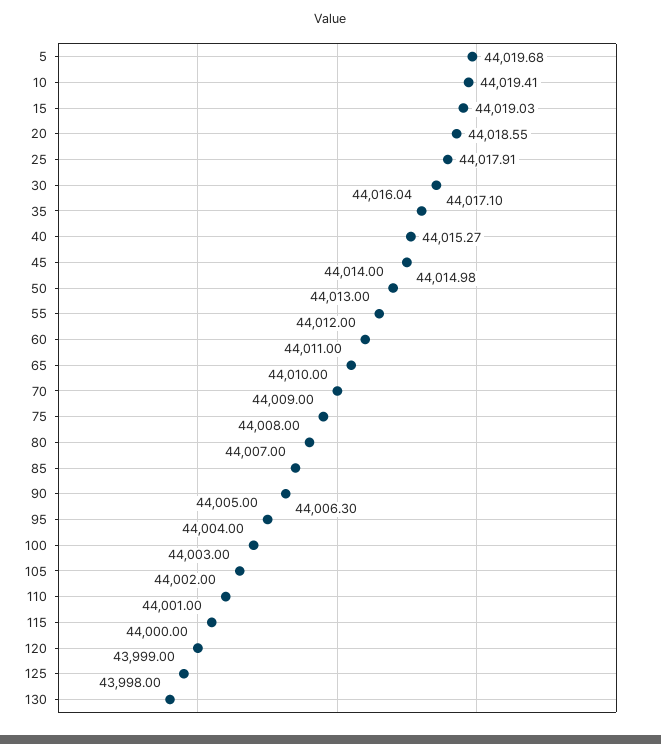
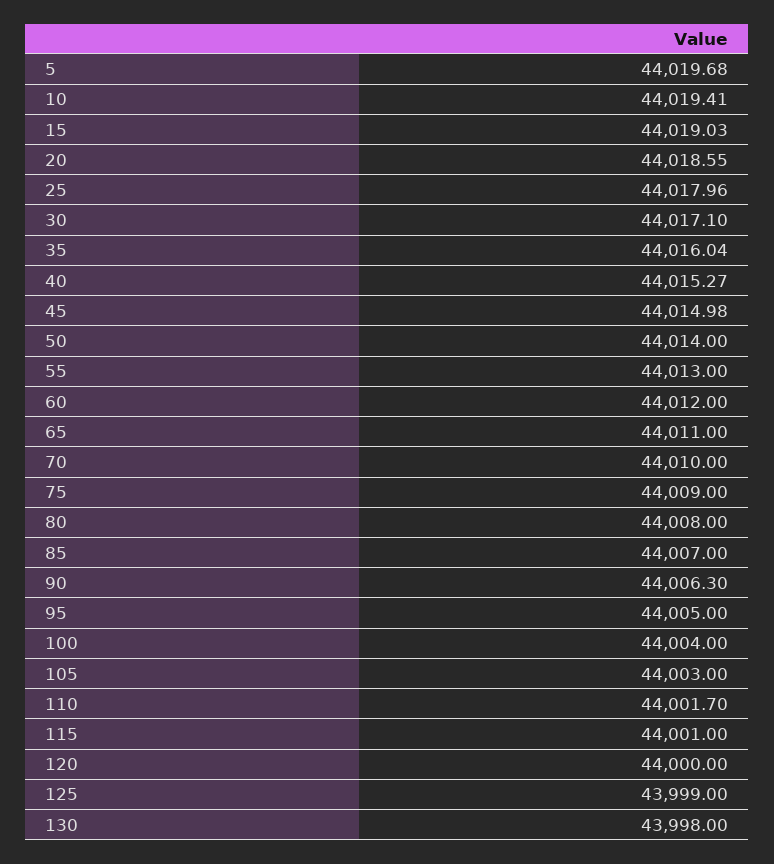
  {
    "5": 44019.68,
    "10": 44019.41,
    "15": 44019.03,
    "20": 44018.55,
-   "25": 44017.91,
+   "25": 44017.96,
    "30": 44017.1,
    "35": 44016.04,
    "40": 44015.27,
    "45": 44014.98,
    "50": 44014,
    "55": 44013,
    "60": 44012,
    "65": 44011,
    "70": 44010,
    "75": 44009,
    "80": 44008,
    "85": 44007,
    "90": 44006.3,
    "95": 44005,
    "100": 44004,
    "105": 44003,
-   "110": 44002,
+   "110": 44001.7,
    "115": 44001,
    "120": 44000,
    "125": 43999,
    "130": 43998
  }

